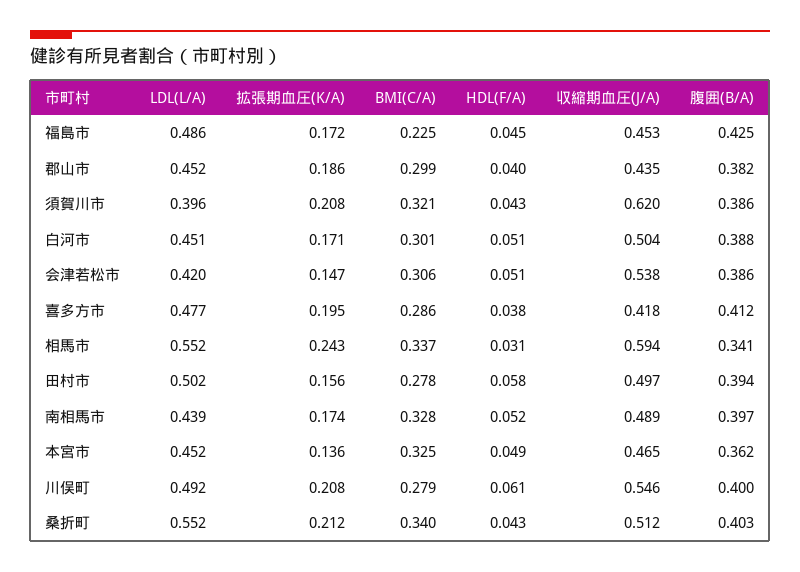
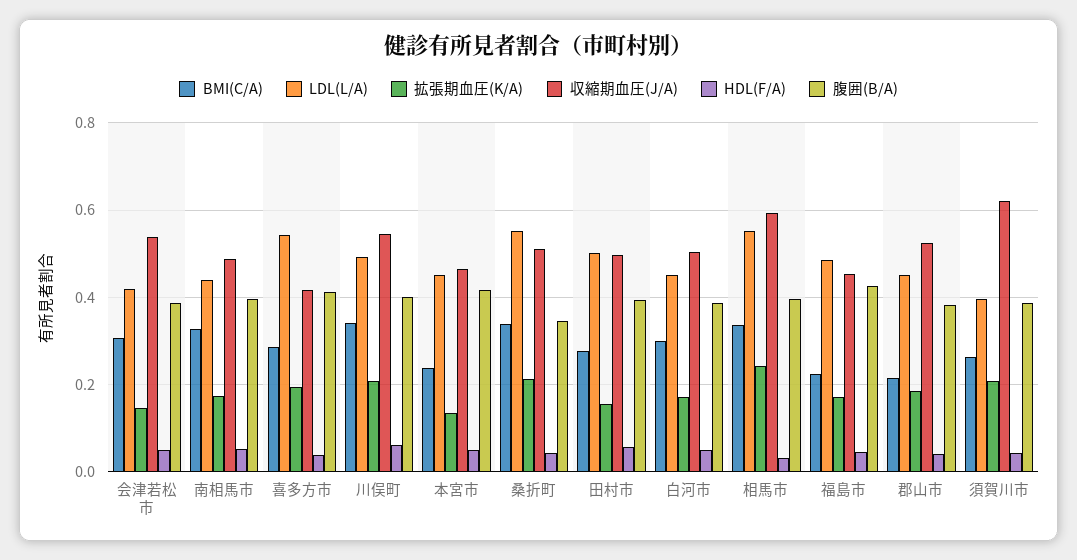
  {
    "LDL(L/A)": {
      "福島市": 0.486,
      "郡山市": 0.452,
      "須賀川市": 0.396,
      "白河市": 0.451,
      "会津若松市": 0.42,
-     "喜多方市": 0.477,
+     "喜多方市": 0.54,
      "相馬市": 0.552,
      "田村市": 0.502,
      "南相馬市": 0.439,
      "本宮市": 0.452,
      "川俣町": 0.492,
      "桑折町": 0.552
    },
    "拡張期血圧(K/A)": {
      "福島市": 0.172,
      "郡山市": 0.186,
      "須賀川市": 0.208,
      "白河市": 0.171,
      "会津若松市": 0.147,
      "喜多方市": 0.195,
      "相馬市": 0.243,
      "田村市": 0.156,
      "南相馬市": 0.174,
      "本宮市": 0.136,
      "川俣町": 0.208,
      "桑折町": 0.212
    },
    "BMI(C/A)": {
      "福島市": 0.225,
-     "郡山市": 0.299,
+     "郡山市": 0.22,
-     "須賀川市": 0.321,
+     "須賀川市": 0.26,
      "白河市": 0.301,
      "会津若松市": 0.306,
      "喜多方市": 0.286,
      "相馬市": 0.337,
      "田村市": 0.278,
      "南相馬市": 0.328,
-     "本宮市": 0.325,
+     "本宮市": 0.24,
-     "川俣町": 0.279,
+     "川俣町": 0.34,
      "桑折町": 0.34
    },
    "HDL(F/A)": {
      "福島市": 0.045,
      "郡山市": 0.04,
      "須賀川市": 0.043,
      "白河市": 0.051,
      "会津若松市": 0.051,
      "喜多方市": 0.038,
      "相馬市": 0.031,
      "田村市": 0.058,
      "南相馬市": 0.052,
      "本宮市": 0.049,
      "川俣町": 0.061,
      "桑折町": 0.043
    },
    "収縮期血圧(J/A)": {
      "福島市": 0.453,
-     "郡山市": 0.435,
+     "郡山市": 0.52,
      "須賀川市": 0.62,
      "白河市": 0.504,
      "会津若松市": 0.538,
      "喜多方市": 0.418,
      "相馬市": 0.594,
      "田村市": 0.497,
      "南相馬市": 0.489,
      "本宮市": 0.465,
      "川俣町": 0.546,
      "桑折町": 0.512
    },
    "腹囲(B/A)": {
      "福島市": 0.425,
      "郡山市": 0.382,
      "須賀川市": 0.386,
      "白河市": 0.388,
      "会津若松市": 0.386,
      "喜多方市": 0.412,
-     "相馬市": 0.341,
+     "相馬市": 0.4,
      "田村市": 0.394,
      "南相馬市": 0.397,
-     "本宮市": 0.362,
+     "本宮市": 0.42,
      "川俣町": 0.4,
-     "桑折町": 0.403
+     "桑折町": 0.34
    }
  }

